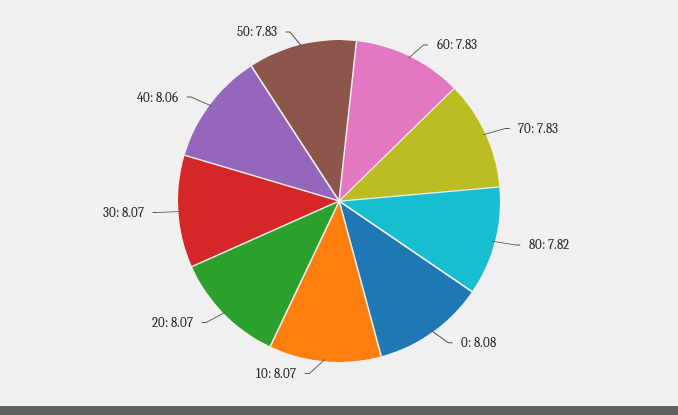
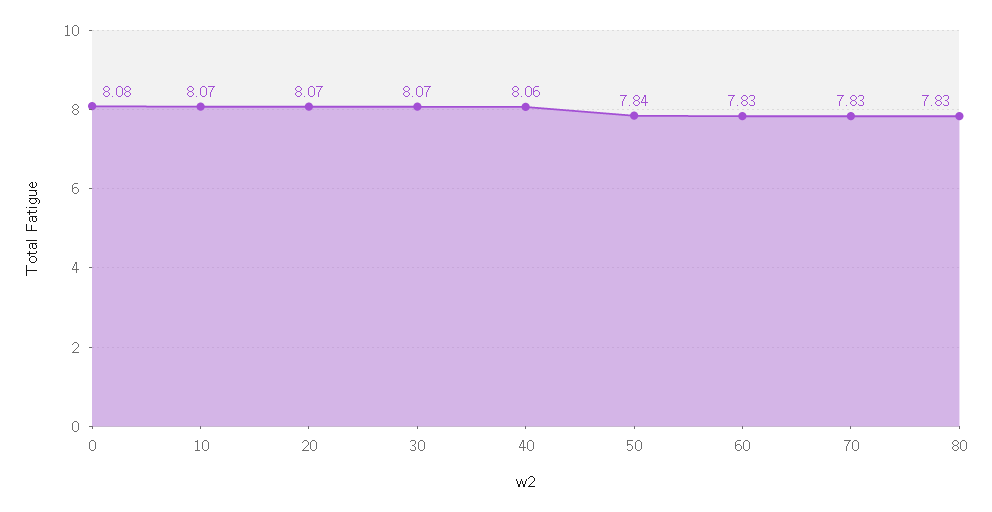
  {
    "60": 7.83,
    "70": 7.83,
-   "80": 7.82,
+   "80": 7.83,
    "0": 8.08,
    "10": 8.07,
    "20": 8.07,
    "30": 8.07,
    "40": 8.06,
-   "50": 7.83
+   "50": 7.84
  }

